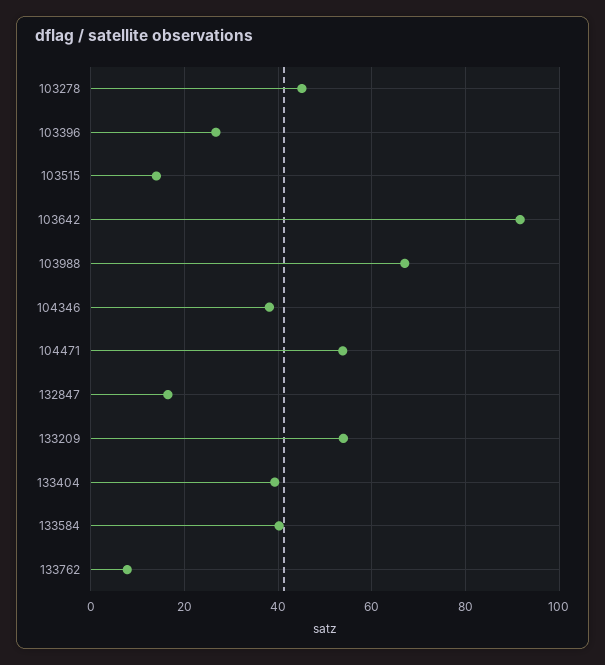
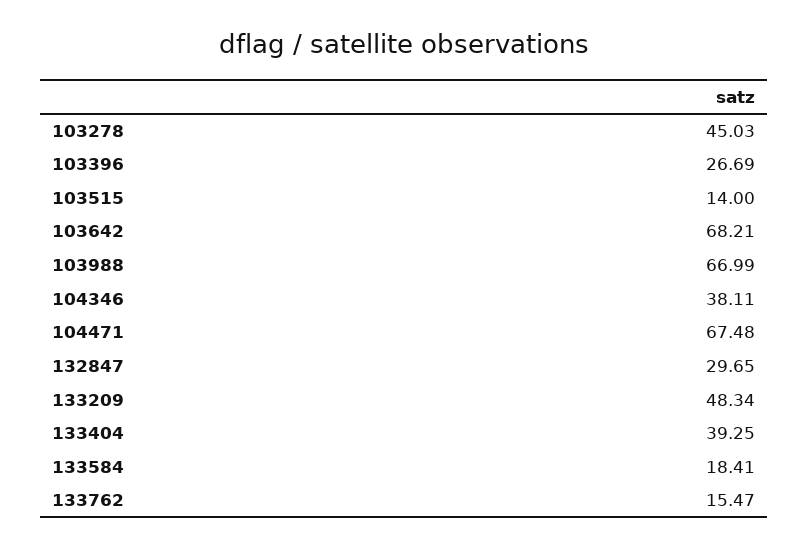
  {
    "103278": 45.03,
    "103396": 26.69,
    "103515": 14,
-   "103642": 92,
+   "103642": 68.21,
    "103988": 66.99,
    "104346": 38.11,
-   "104471": 54,
+   "104471": 67.48,
-   "132847": 16,
+   "132847": 29.65,
-   "133209": 54,
+   "133209": 48.34,
    "133404": 39.25,
-   "133584": 40,
+   "133584": 18.41,
-   "133762": 8
+   "133762": 15.47
  }

